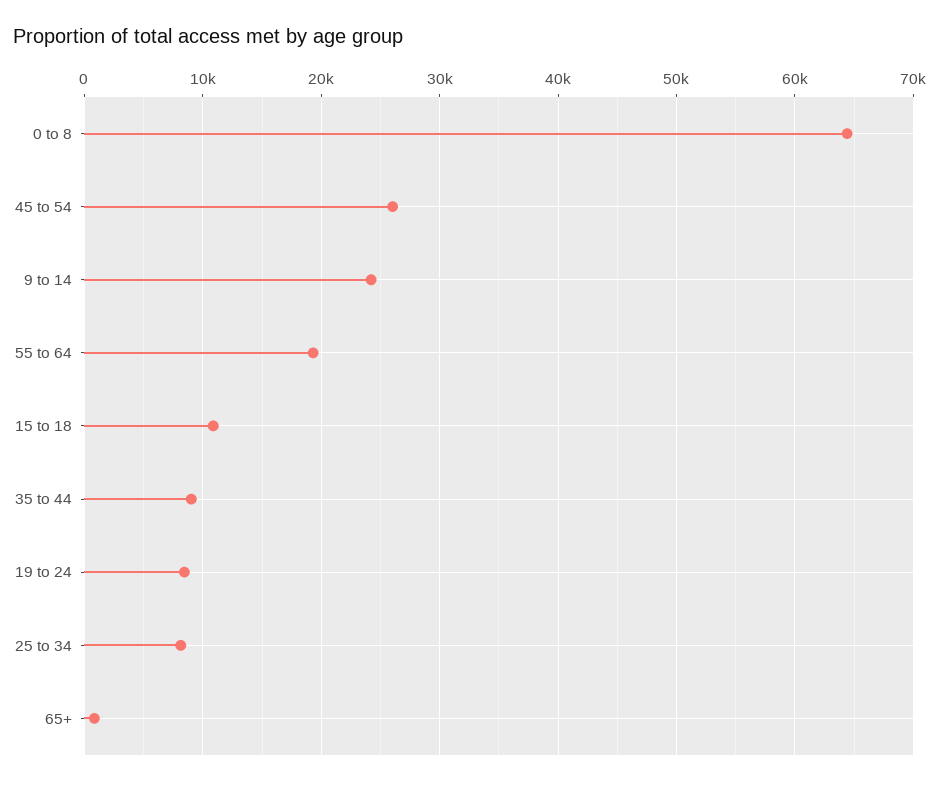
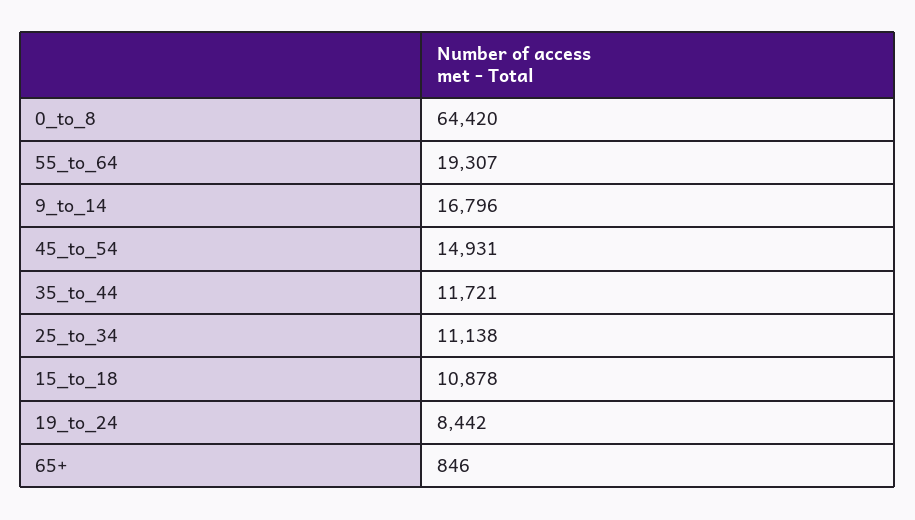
  {
    "0 to 8": 64420,
-   "45 to 54": 26000,
+   "45 to 54": 14931,
-   "9 to 14": 24000,
+   "9 to 14": 16796,
    "55 to 64": 19307,
    "15 to 18": 10878,
-   "35 to 44": 9000,
+   "35 to 44": 11721,
    "19 to 24": 8442,
-   "25 to 34": 8000,
+   "25 to 34": 11138,
    "65+": 846
  }

